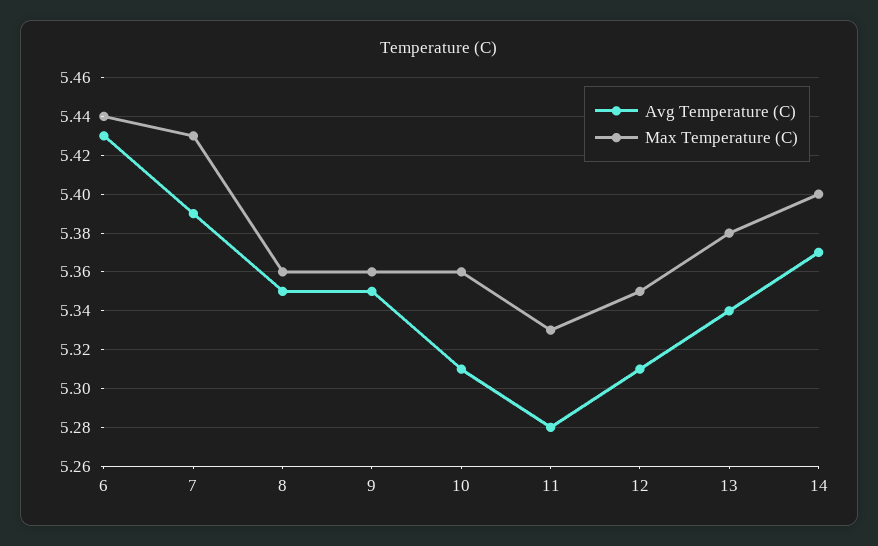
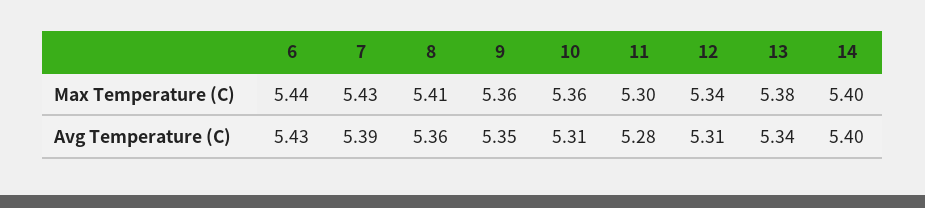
  {
    "Avg Temperature (C)": {
      "6": 5.43,
      "7": 5.39,
-     "8": 5.35,
+     "8": 5.36,
      "9": 5.35,
      "10": 5.31,
      "11": 5.28,
      "12": 5.31,
      "13": 5.34,
-     "14": 5.37
+     "14": 5.4
    },
    "Max Temperature (C)": {
      "6": 5.44,
      "7": 5.43,
-     "8": 5.36,
+     "8": 5.41,
      "9": 5.36,
      "10": 5.36,
-     "11": 5.33,
+     "11": 5.3,
-     "12": 5.35,
+     "12": 5.34,
      "13": 5.38,
      "14": 5.4
    }
  }

